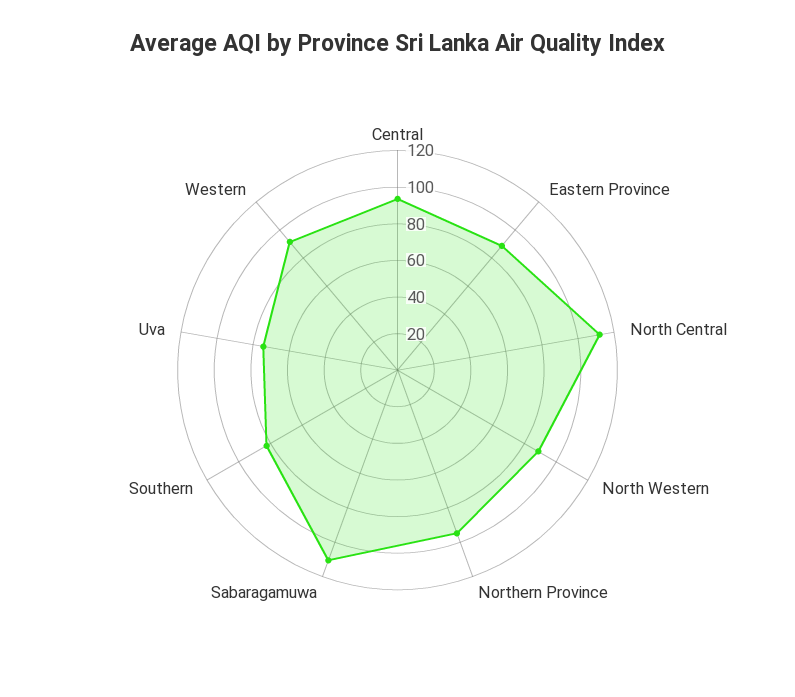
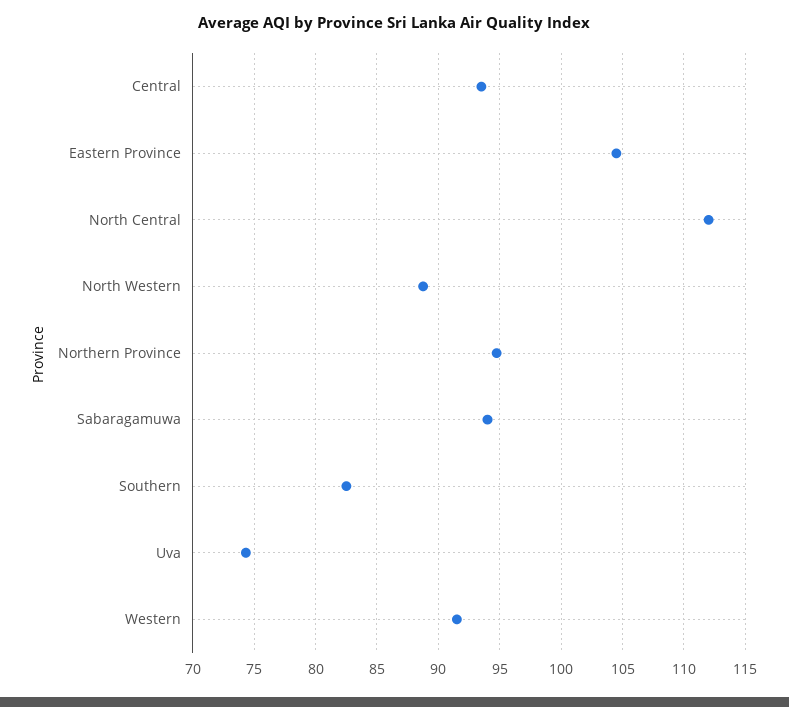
  {
    "Central": 93.5,
-   "Eastern Province": 90,
+   "Eastern Province": 104.5,
    "North Central": 112,
    "North Western": 89,
    "Northern Province": 95,
-   "Sabaragamuwa": 110,
+   "Sabaragamuwa": 94,
    "Southern": 82.5,
    "Uva": 74.5,
    "Western": 91.5
  }

